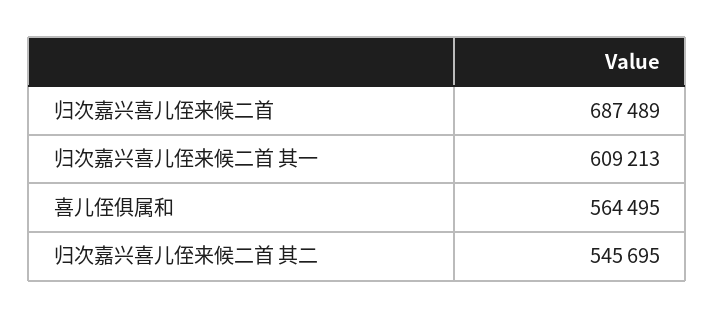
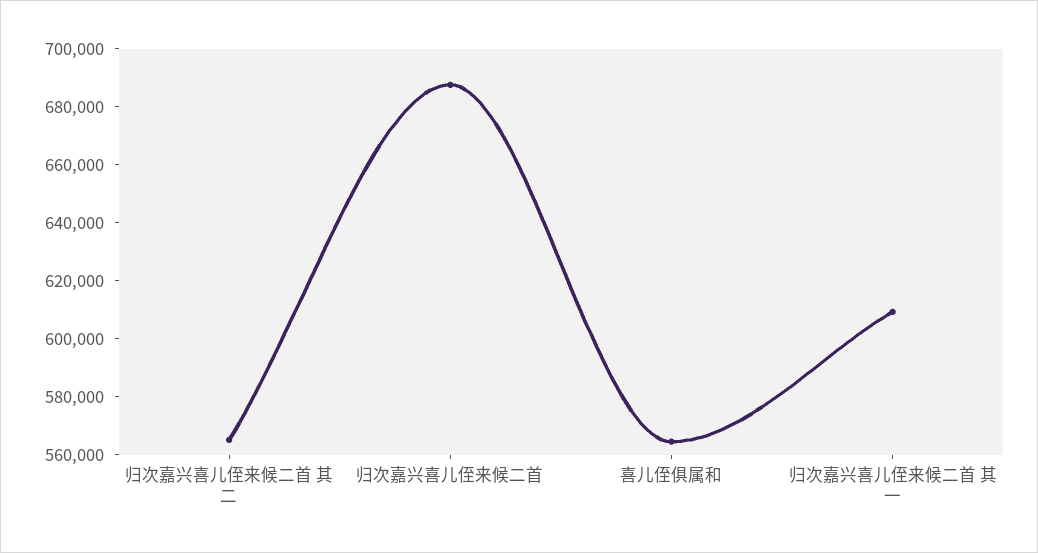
  {
    "归次嘉兴喜儿侄来候二首": 687489,
    "归次嘉兴喜儿侄来候二首 其一": 609213,
    "喜儿侄俱属和": 564495,
-   "归次嘉兴喜儿侄来候二首 其二": 545695
+   "归次嘉兴喜儿侄来候二首 其二": 565000
  }

